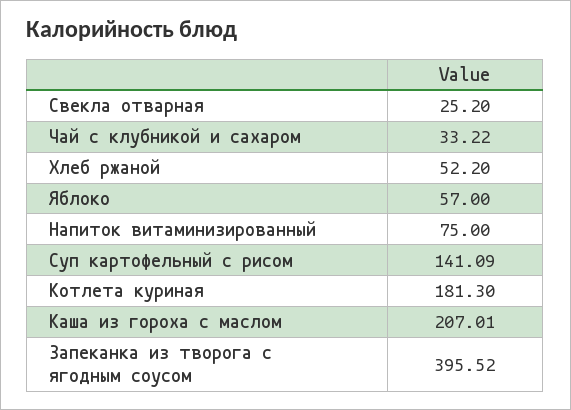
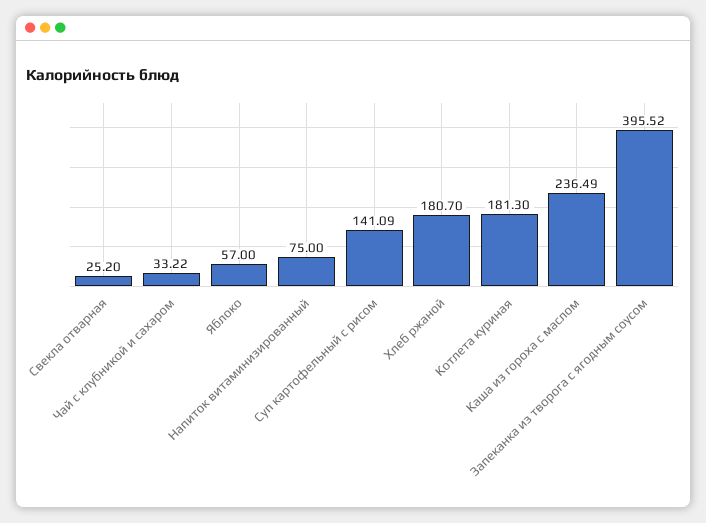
  {
    "Свекла отварная": 25.2,
    "Чай с клубникой и сахаром": 33.22,
-   "Хлеб ржаной": 52.2,
+   "Хлеб ржаной": 180.7,
    "Яблоко": 57,
    "Напиток витаминизированный": 75,
    "Суп картофельный с рисом": 141.09,
    "Котлета куриная": 181.3,
-   "Каша из гороха с маслом": 207.01,
+   "Каша из гороха с маслом": 236.49,
    "Запеканка из творога с ягодным соусом": 395.52
  }

